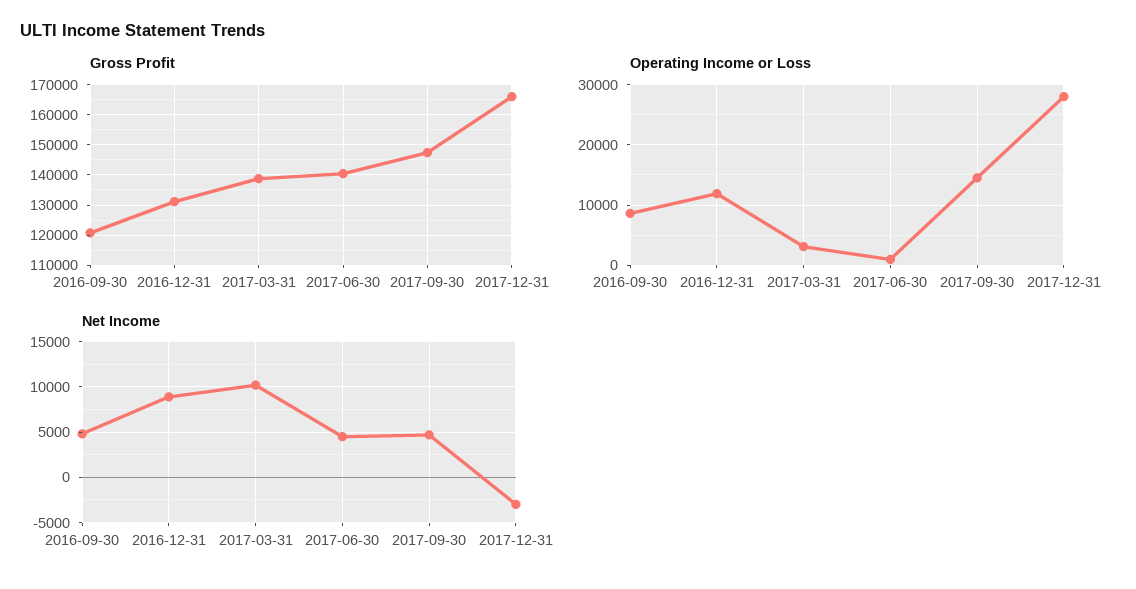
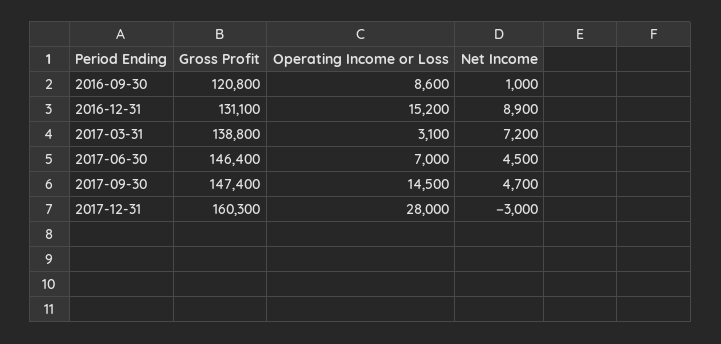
  {
    "Gross Profit": {
      "2016-09-30": 120800,
      "2016-12-31": 131100,
      "2017-03-31": 138800,
-     "2017-06-30": 140000,
+     "2017-06-30": 146400,
      "2017-09-30": 147400,
-     "2017-12-31": 166000
+     "2017-12-31": 160300
    },
    "Operating Income or Loss": {
      "2016-09-30": 8600,
-     "2016-12-31": 12000,
+     "2016-12-31": 15200,
      "2017-03-31": 3100,
-     "2017-06-30": 1000,
+     "2017-06-30": 7000,
      "2017-09-30": 14500,
      "2017-12-31": 28000
    },
    "Net Income": {
-     "2016-09-30": 5000,
+     "2016-09-30": 1000,
      "2016-12-31": 8900,
-     "2017-03-31": 10000,
+     "2017-03-31": 7200,
      "2017-06-30": 4500,
      "2017-09-30": 4700,
      "2017-12-31": -3000
    }
  }

